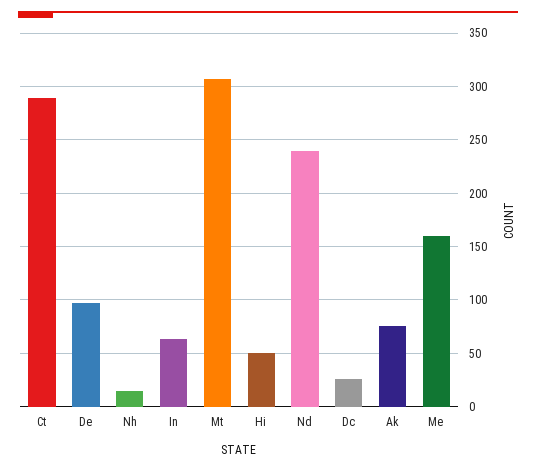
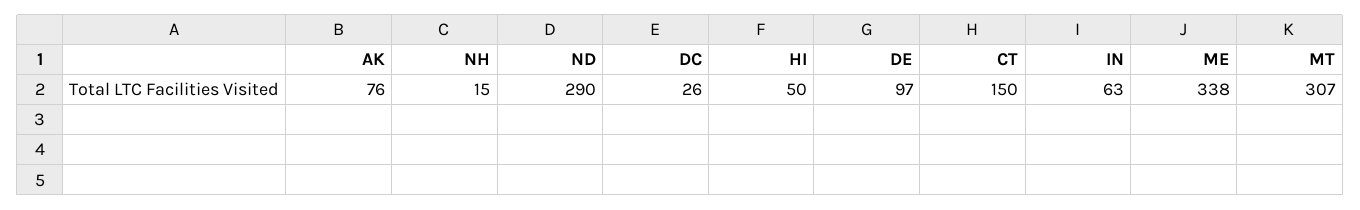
  {
-   "Ct": 290,
+   "Ct": 150,
    "De": 97,
    "Nh": 15,
    "In": 63,
    "Mt": 307,
    "Hi": 50,
-   "Nd": 240,
+   "Nd": 290,
    "Dc": 26,
    "Ak": 76,
-   "Me": 160
+   "Me": 338
  }

